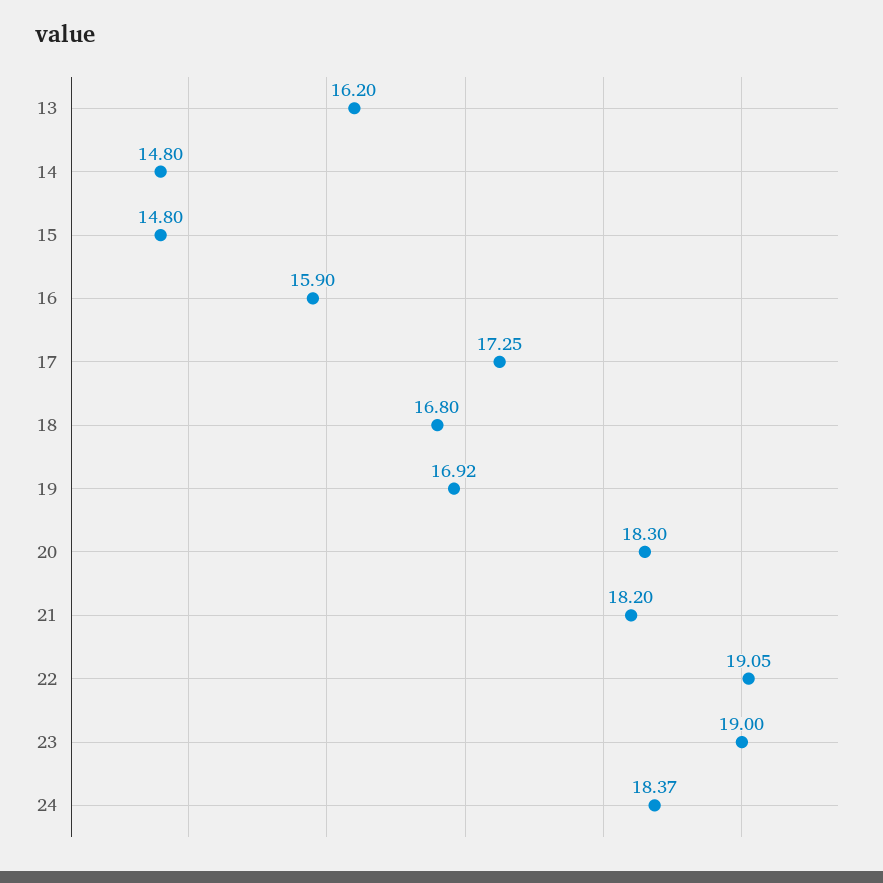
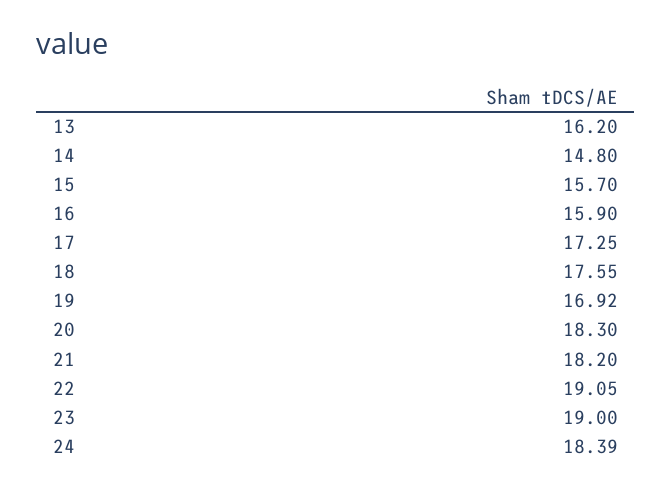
  {
    "13": 16.2,
    "14": 14.8,
-   "15": 14.8,
+   "15": 15.7,
    "16": 15.9,
    "17": 17.25,
-   "18": 16.8,
+   "18": 17.55,
    "19": 16.92,
    "20": 18.3,
    "21": 18.2,
    "22": 19.05,
    "23": 19,
-   "24": 18.37
+   "24": 18.39
  }

